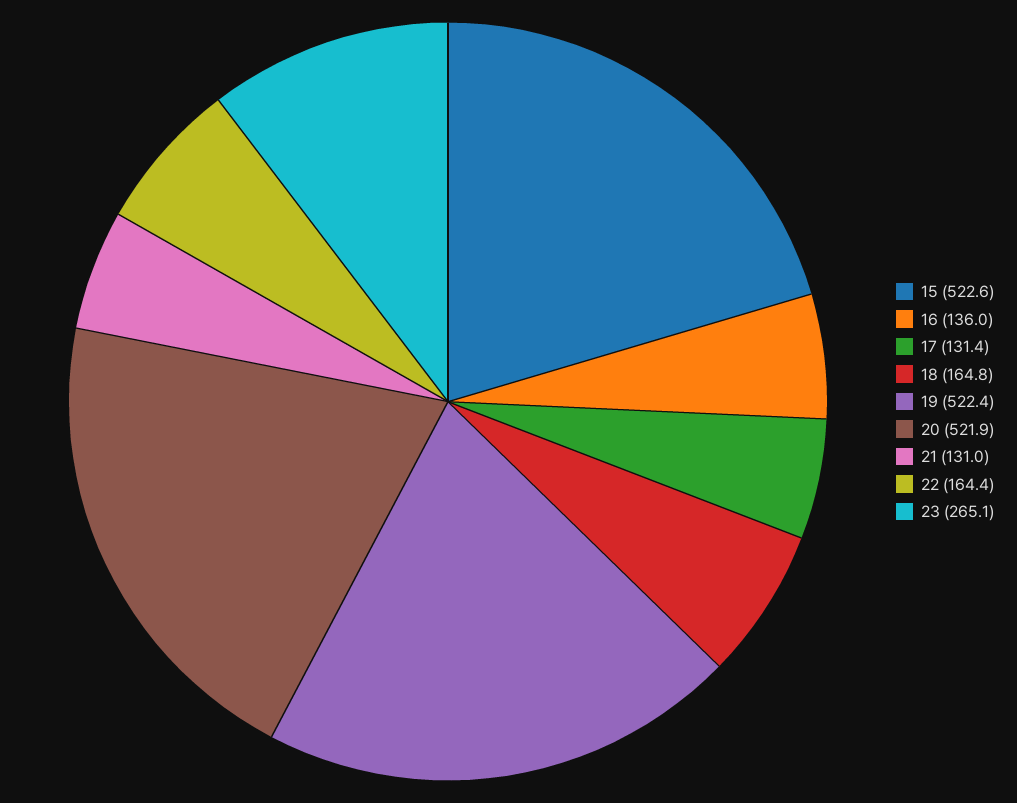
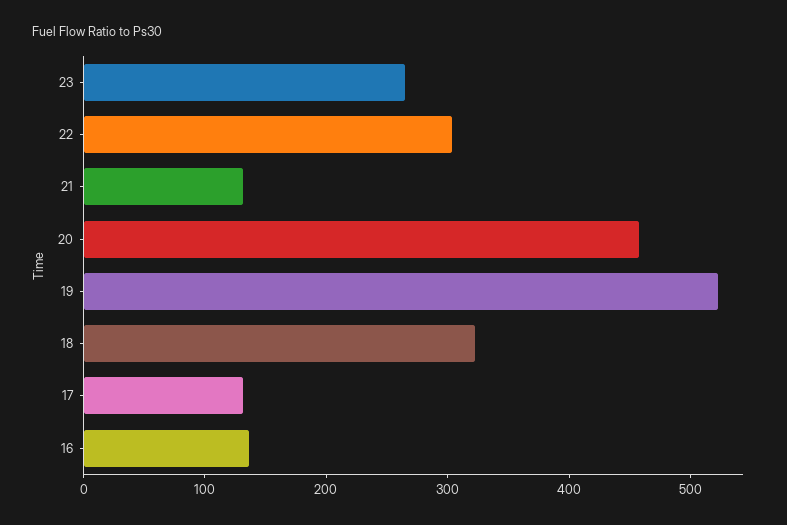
  {
-   "15": 522.6,
    "16": 136,
    "17": 131.4,
-   "18": 164.8,
+   "18": 320,
    "19": 522.4,
-   "20": 521.9,
+   "20": 460,
    "21": 131,
-   "22": 164.4,
+   "22": 300,
    "23": 265.1
  }

